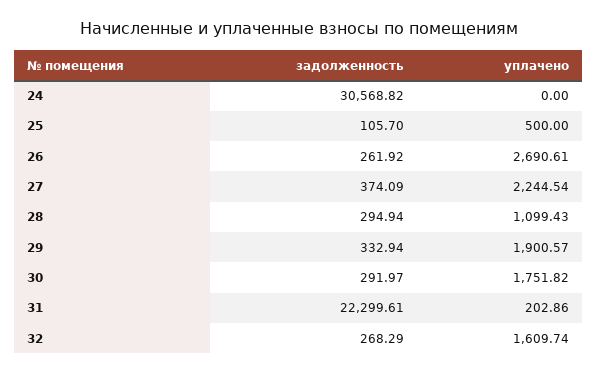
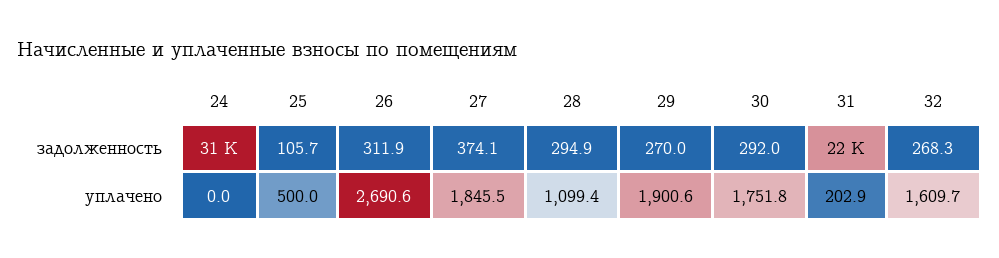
  {
    "задолженность": {
      "24": 30568.82,
      "25": 105.7,
-     "26": 261.92,
+     "26": 311.9,
      "27": 374.09,
      "28": 294.94,
-     "29": 332.94,
+     "29": 270,
      "30": 291.97,
      "31": 22299.61,
      "32": 268.29
    },
    "уплачено": {
      "24": 0,
      "25": 500,
      "26": 2690.61,
-     "27": 2244.54,
+     "27": 1845.5,
      "28": 1099.43,
      "29": 1900.57,
      "30": 1751.82,
      "31": 202.86,
      "32": 1609.74
    }
  }

